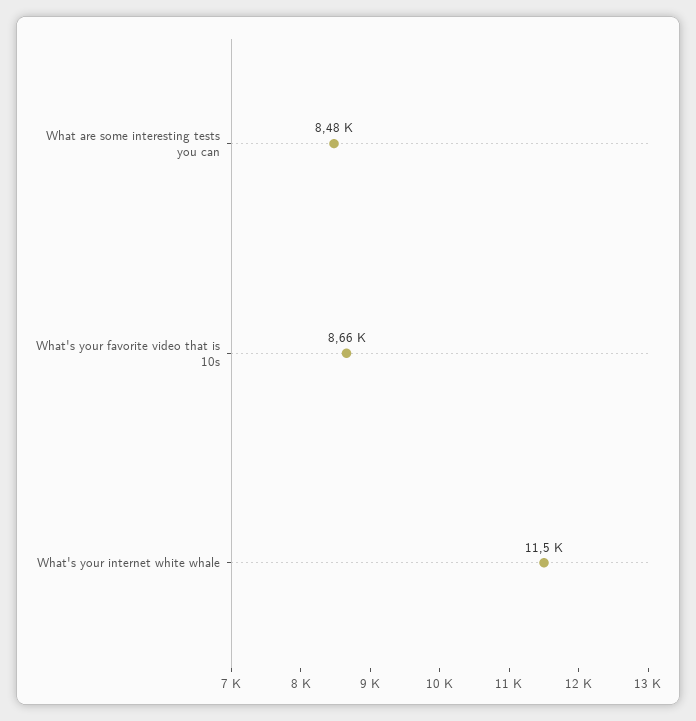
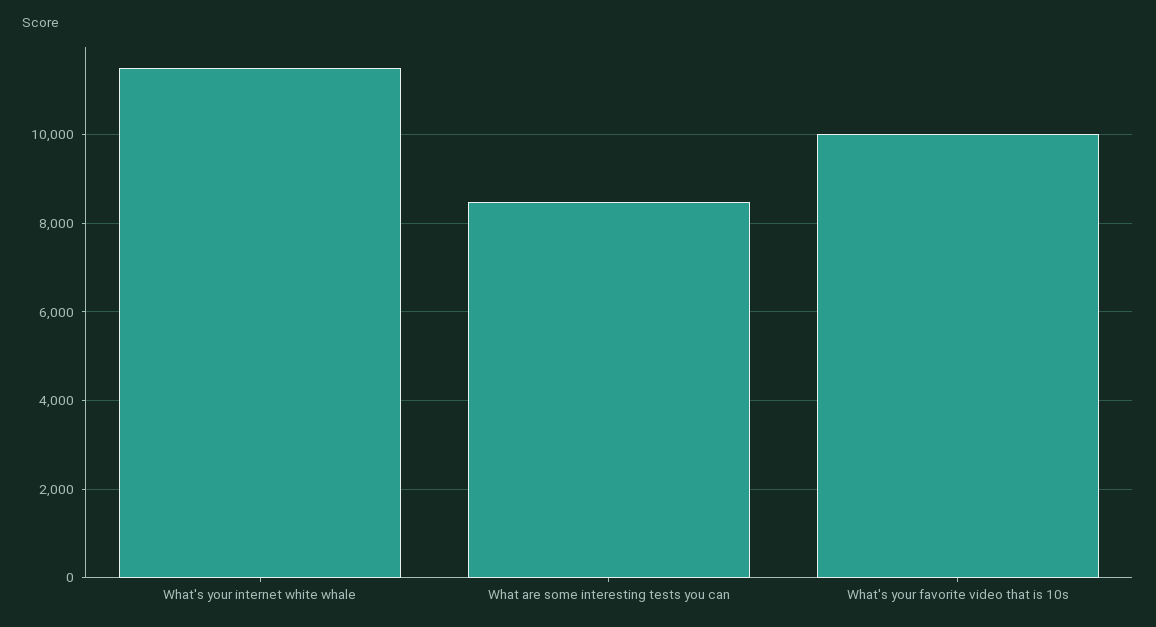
  {
    "What are some interesting tests you can": 8480,
-   "What's your favorite video that is 10s": 8660,
+   "What's your favorite video that is 10s": 10000,
    "What's your internet white whale": 11500
  }

